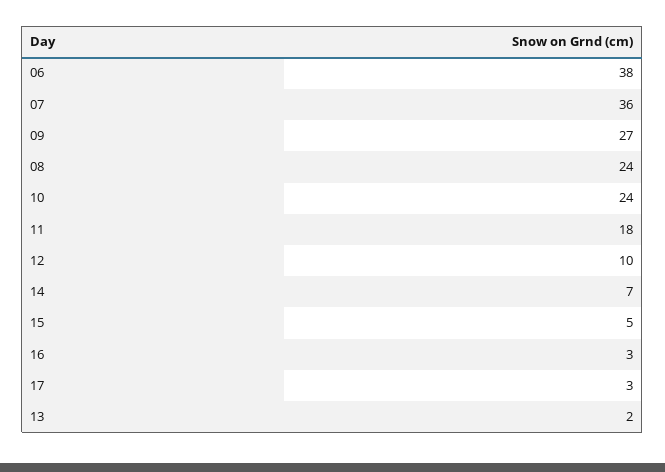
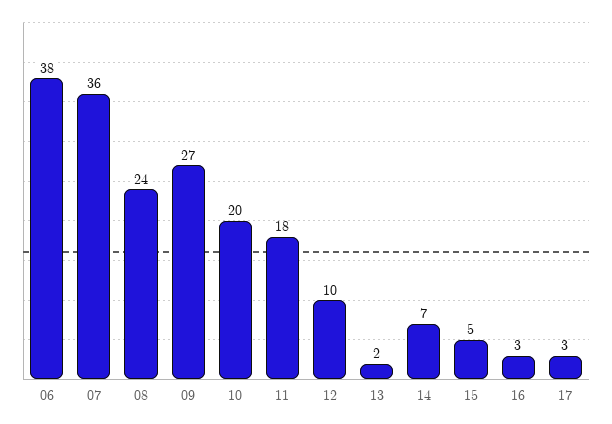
  {
    "06": 38,
    "07": 36,
    "09": 27,
    "08": 24,
-   "10": 24,
+   "10": 20,
    "11": 18,
    "12": 10,
    "14": 7,
    "15": 5,
    "16": 3,
    "17": 3,
    "13": 2
  }

